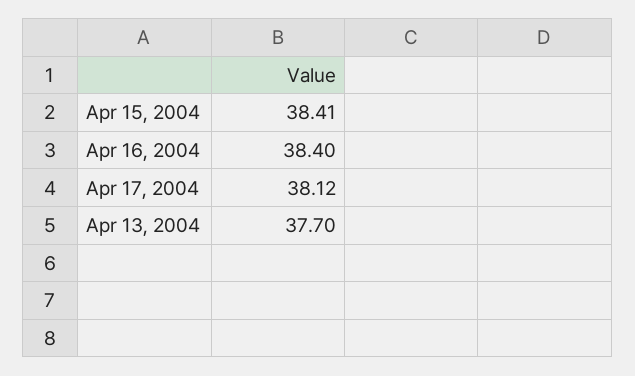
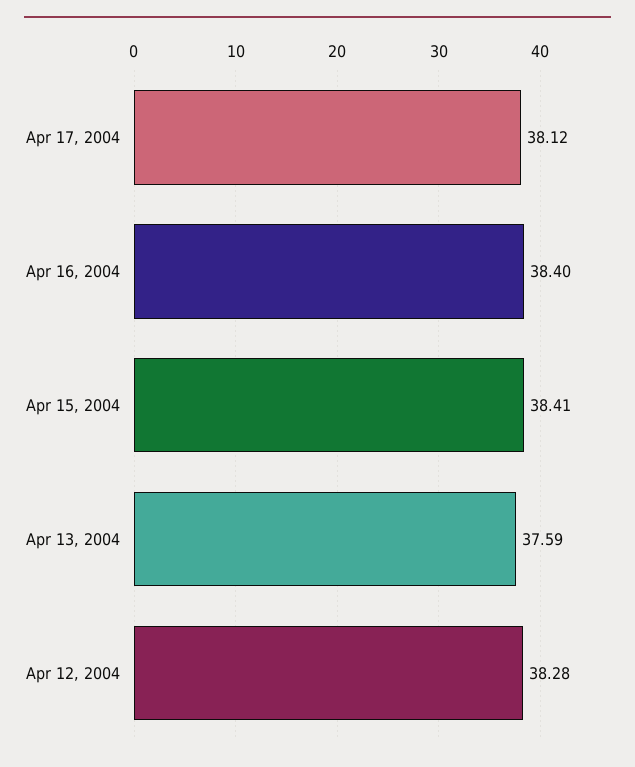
  {
    "Apr 15, 2004": 38.41,
    "Apr 16, 2004": 38.4,
    "Apr 17, 2004": 38.12,
-   "Apr 13, 2004": 37.7
+   "Apr 13, 2004": 37.59,
+   "Apr 12, 2004": 38.28
  }

